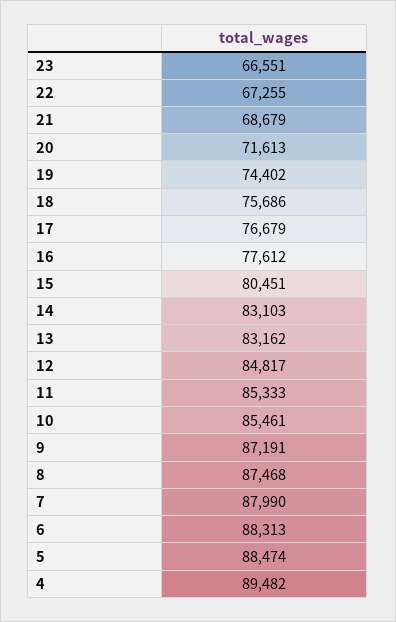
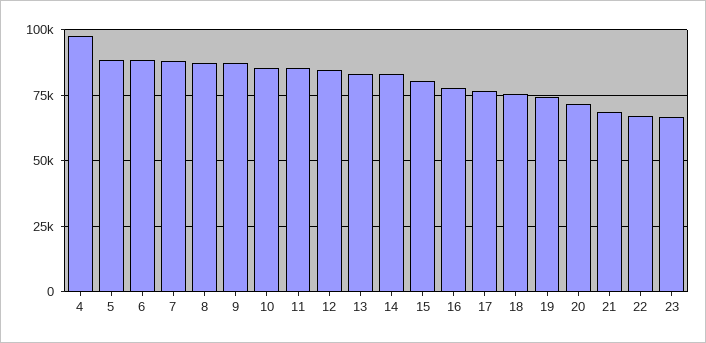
  {
    "23": 66551,
    "22": 67255,
    "21": 68679,
    "20": 71613,
    "19": 74402,
    "18": 75686,
    "17": 76679,
    "16": 77612,
    "15": 80451,
    "14": 83103,
    "13": 83162,
    "12": 84817,
    "11": 85333,
    "10": 85461,
    "9": 87191,
    "8": 87468,
    "7": 87990,
    "6": 88313,
    "5": 88474,
-   "4": 89482
+   "4": 97500
  }

